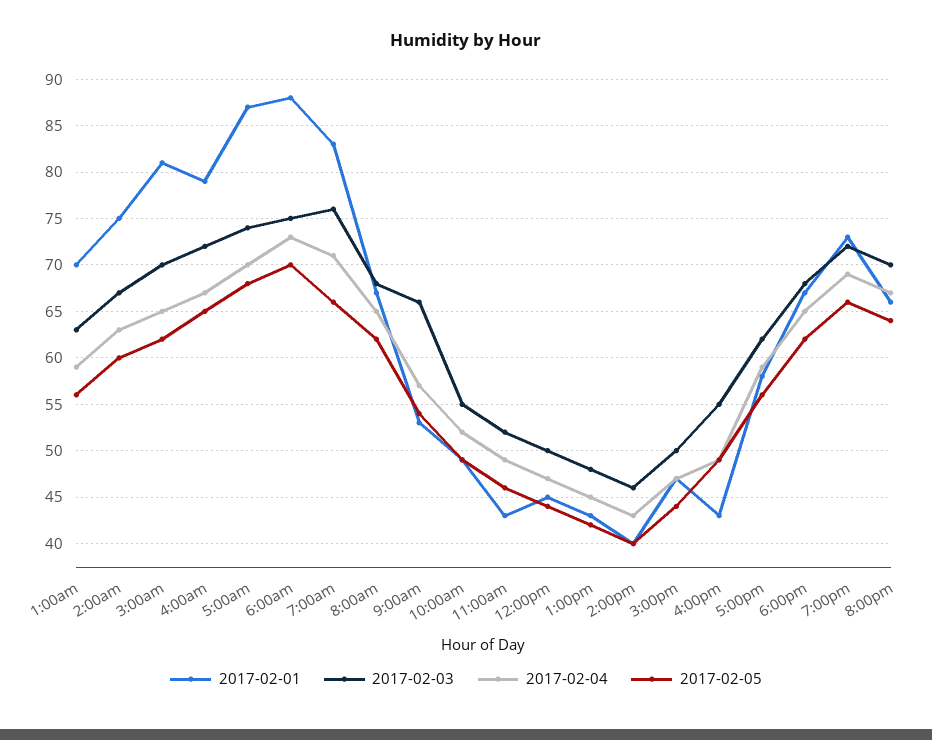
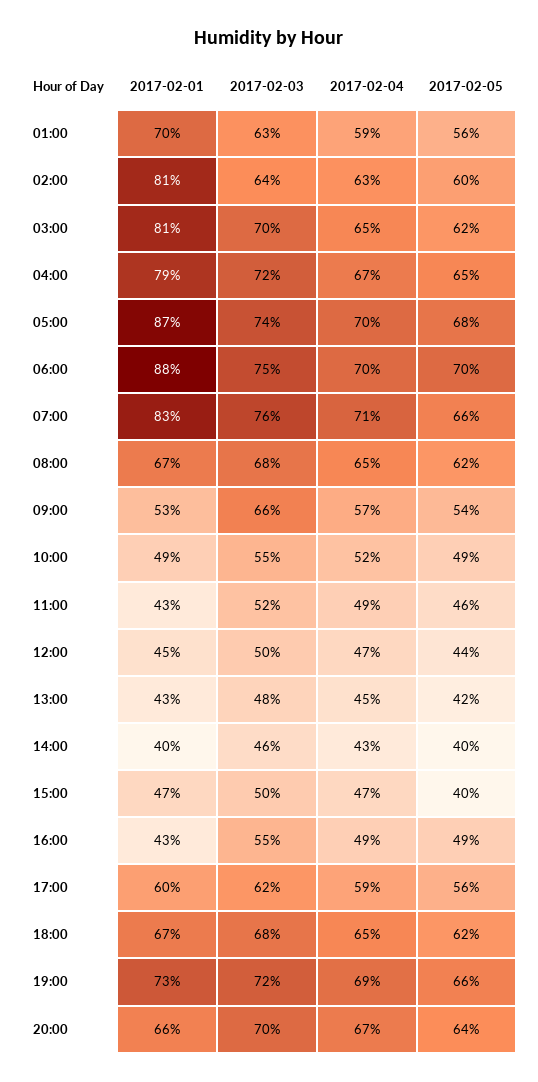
  {
    "2017-02-01": {
      "1:00am": 70,
-     "2:00am": 75,
+     "2:00am": 81,
      "3:00am": 81,
      "4:00am": 79,
      "5:00am": 87,
      "6:00am": 88,
      "7:00am": 83,
      "8:00am": 67,
      "9:00am": 53,
      "10:00am": 49,
      "11:00am": 43,
      "12:00pm": 45,
      "1:00pm": 43,
      "2:00pm": 40,
      "3:00pm": 47,
      "4:00pm": 43,
-     "5:00pm": 58,
+     "5:00pm": 60,
      "6:00pm": 67,
      "7:00pm": 73,
      "8:00pm": 66
    },
    "2017-02-03": {
      "1:00am": 63,
-     "2:00am": 67,
+     "2:00am": 64,
      "3:00am": 70,
      "4:00am": 72,
      "5:00am": 74,
      "6:00am": 75,
      "7:00am": 76,
      "8:00am": 68,
      "9:00am": 66,
      "10:00am": 55,
      "11:00am": 52,
      "12:00pm": 50,
      "1:00pm": 48,
      "2:00pm": 46,
      "3:00pm": 50,
      "4:00pm": 55,
      "5:00pm": 62,
      "6:00pm": 68,
      "7:00pm": 72,
      "8:00pm": 70
    },
    "2017-02-04": {
      "1:00am": 59,
      "2:00am": 63,
      "3:00am": 65,
      "4:00am": 67,
      "5:00am": 70,
-     "6:00am": 73,
+     "6:00am": 70,
      "7:00am": 71,
      "8:00am": 65,
      "9:00am": 57,
      "10:00am": 52,
      "11:00am": 49,
      "12:00pm": 47,
      "1:00pm": 45,
      "2:00pm": 43,
      "3:00pm": 47,
      "4:00pm": 49,
      "5:00pm": 59,
      "6:00pm": 65,
      "7:00pm": 69,
      "8:00pm": 67
    },
    "2017-02-05": {
      "1:00am": 56,
      "2:00am": 60,
      "3:00am": 62,
      "4:00am": 65,
      "5:00am": 68,
      "6:00am": 70,
      "7:00am": 66,
      "8:00am": 62,
      "9:00am": 54,
      "10:00am": 49,
      "11:00am": 46,
      "12:00pm": 44,
      "1:00pm": 42,
      "2:00pm": 40,
-     "3:00pm": 44,
+     "3:00pm": 40,
      "4:00pm": 49,
      "5:00pm": 56,
      "6:00pm": 62,
      "7:00pm": 66,
      "8:00pm": 64
    }
  }

